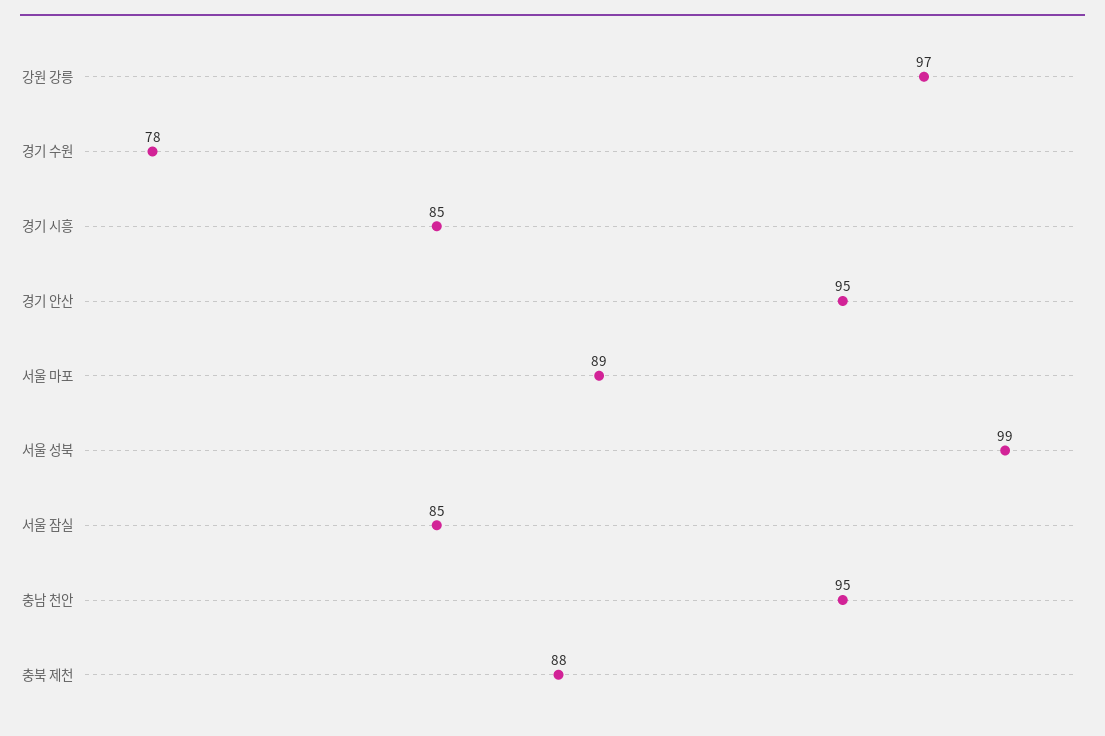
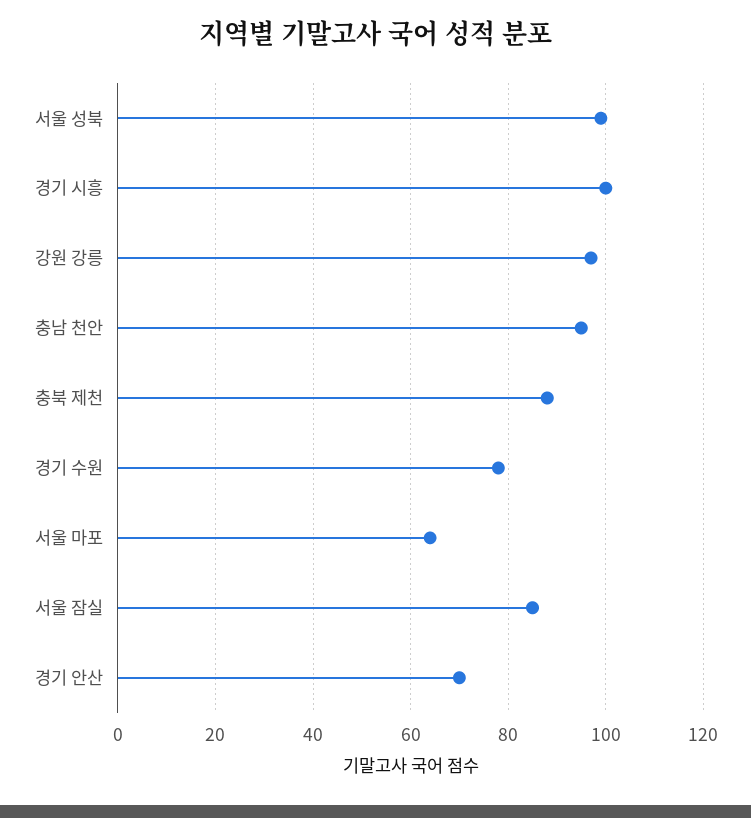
  {
    "강원 강릉": 97,
    "경기 수원": 78,
-   "경기 시흥": 85,
+   "경기 시흥": 100,
-   "경기 안산": 95,
+   "경기 안산": 70,
-   "서울 마포": 89,
+   "서울 마포": 65,
    "서울 성북": 99,
    "서울 잠실": 85,
    "충남 천안": 95,
    "충북 제천": 88
  }

